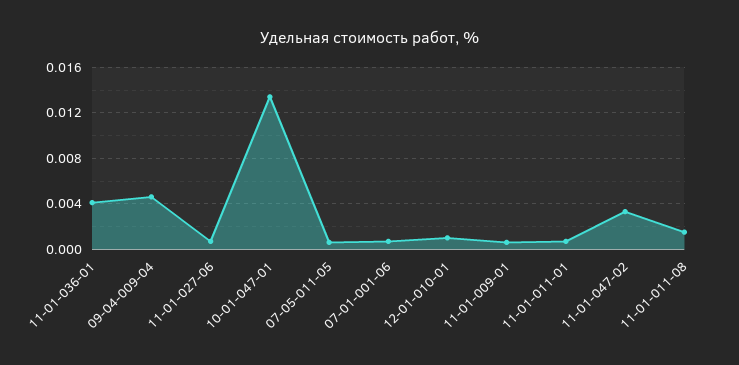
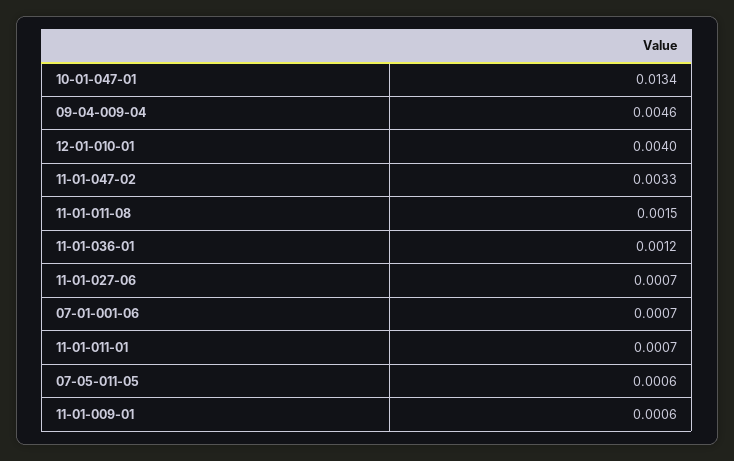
  {
-   "11-01-036-01": 0.004,
+   "11-01-036-01": 0.0012,
    "09-04-009-04": 0.0046,
    "11-01-027-06": 0.0007,
    "10-01-047-01": 0.0134,
    "07-05-011-05": 0.0006,
    "07-01-001-06": 0.0007,
-   "12-01-010-01": 0.001,
+   "12-01-010-01": 0.004,
    "11-01-009-01": 0.0006,
    "11-01-011-01": 0.0007,
    "11-01-047-02": 0.0033,
    "11-01-011-08": 0.0015
  }

